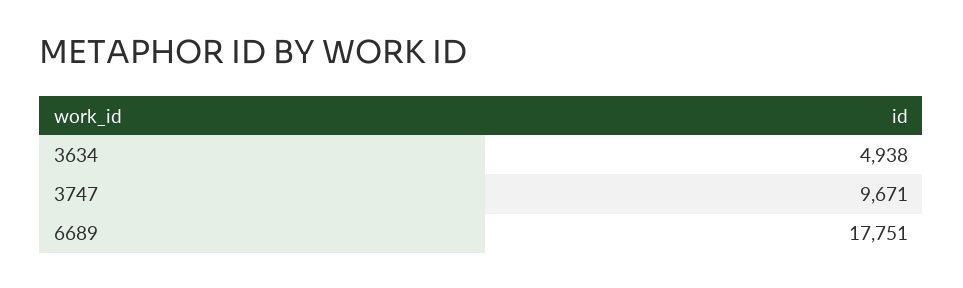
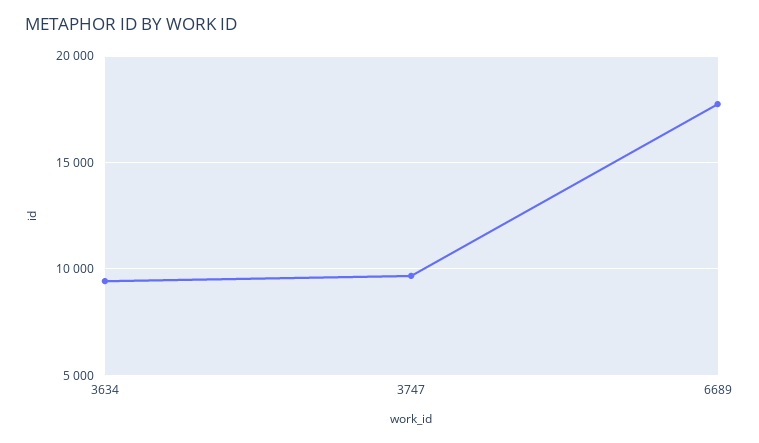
  {
-   "3634": 4938,
+   "3634": 9500,
    "3747": 9671,
    "6689": 17751
  }

